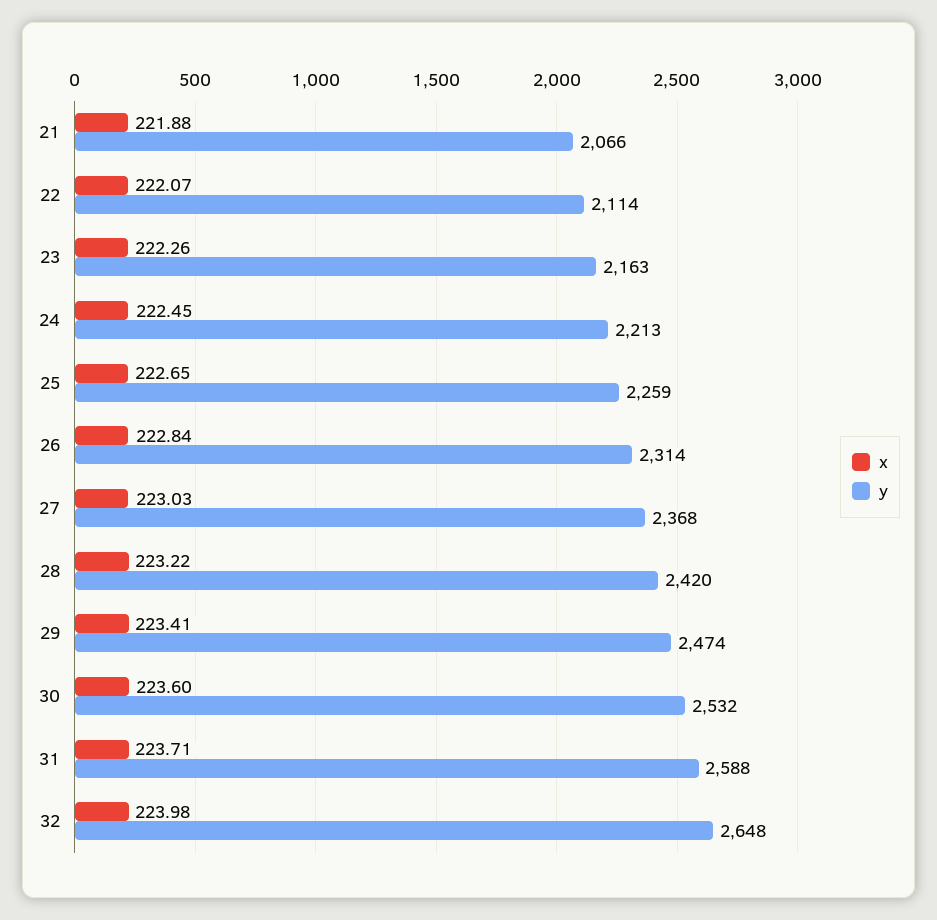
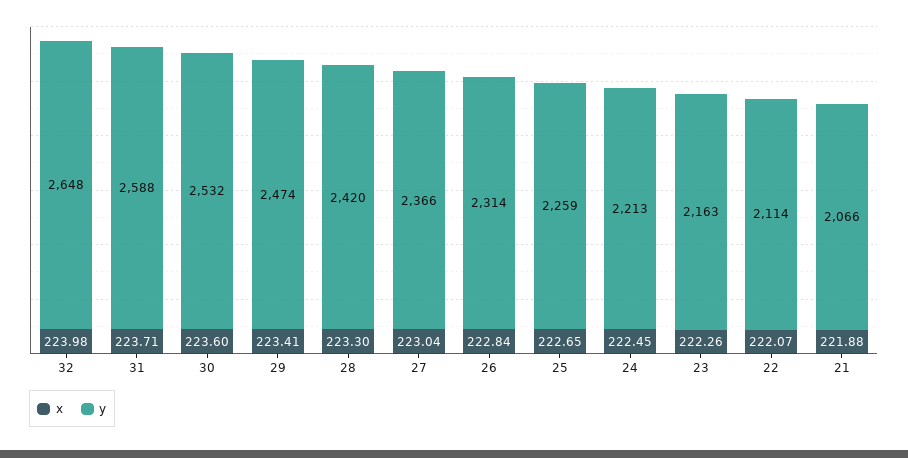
  {
    "x": {
      "21": 221.88,
      "22": 222.07,
      "23": 222.26,
      "24": 222.45,
      "25": 222.65,
      "26": 222.84,
-     "27": 223.03,
+     "27": 223.04,
-     "28": 223.22,
+     "28": 223.3,
      "29": 223.41,
      "30": 223.6,
      "31": 223.71,
      "32": 223.98
    },
    "y": {
      "21": 2066,
      "22": 2114,
      "23": 2163,
      "24": 2213,
      "25": 2259,
      "26": 2314,
-     "27": 2368,
+     "27": 2366,
      "28": 2420,
      "29": 2474,
      "30": 2532,
      "31": 2588,
      "32": 2648
    }
  }

